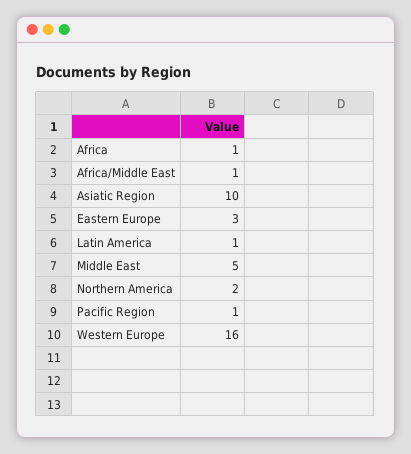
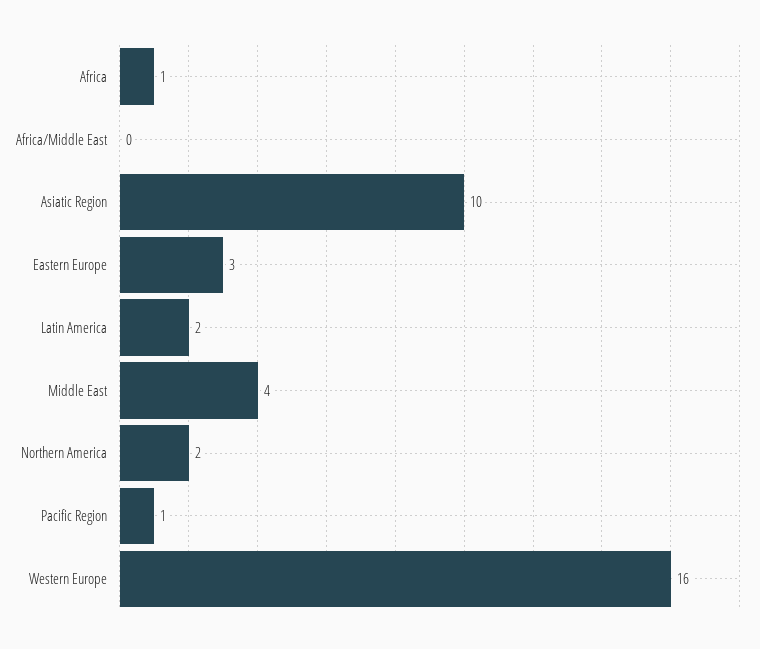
  {
    "Africa": 1,
-   "Africa/Middle East": 1,
+   "Africa/Middle East": 0,
    "Asiatic Region": 10,
    "Eastern Europe": 3,
-   "Latin America": 1,
+   "Latin America": 2,
-   "Middle East": 5,
+   "Middle East": 4,
    "Northern America": 2,
    "Pacific Region": 1,
    "Western Europe": 16
  }

